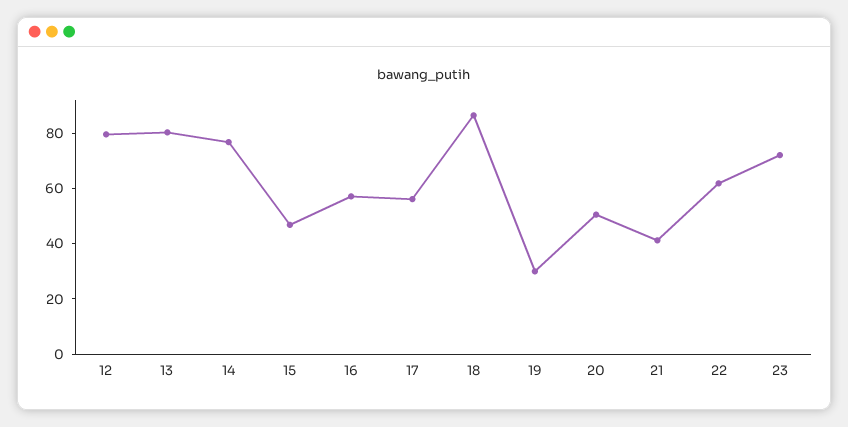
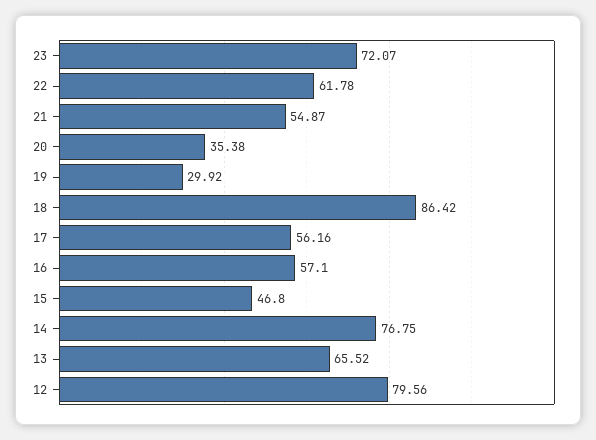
  {
    "12": 79.56,
-   "13": 80,
+   "13": 65.52,
    "14": 76.75,
    "15": 46.8,
    "16": 57.1,
    "17": 56.16,
    "18": 86.42,
    "19": 29.92,
-   "20": 50,
+   "20": 35.38,
-   "21": 40,
+   "21": 54.87,
    "22": 61.78,
    "23": 72.07
  }

